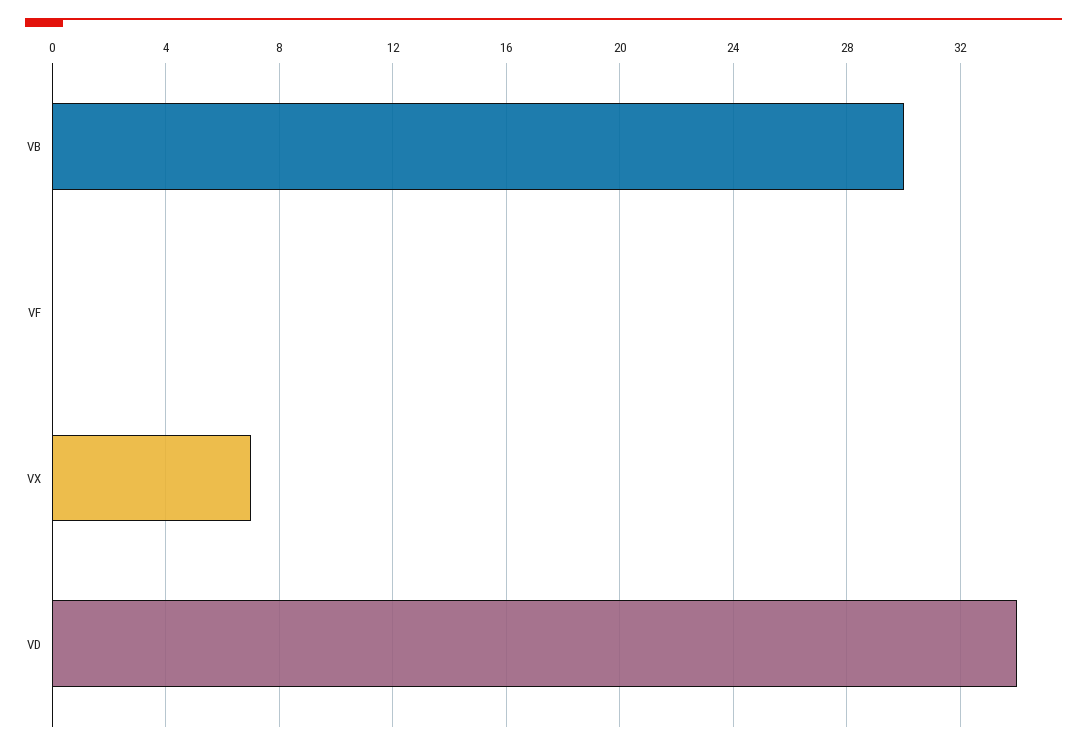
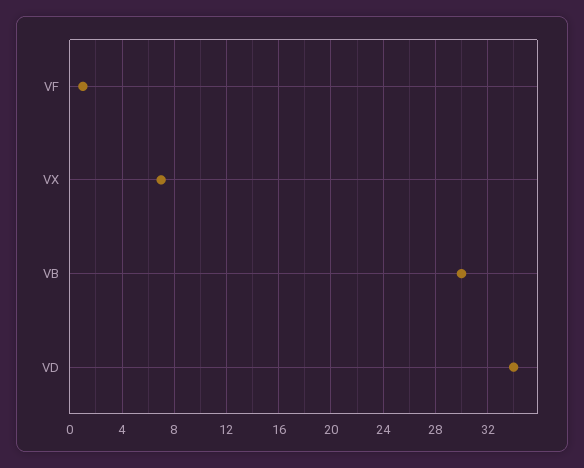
  {
    "VB": 30,
-   "VF": 0,
+   "VF": 1,
    "VX": 7,
    "VD": 34
  }

